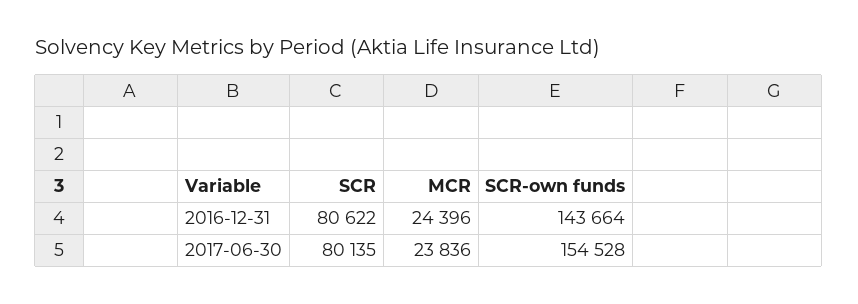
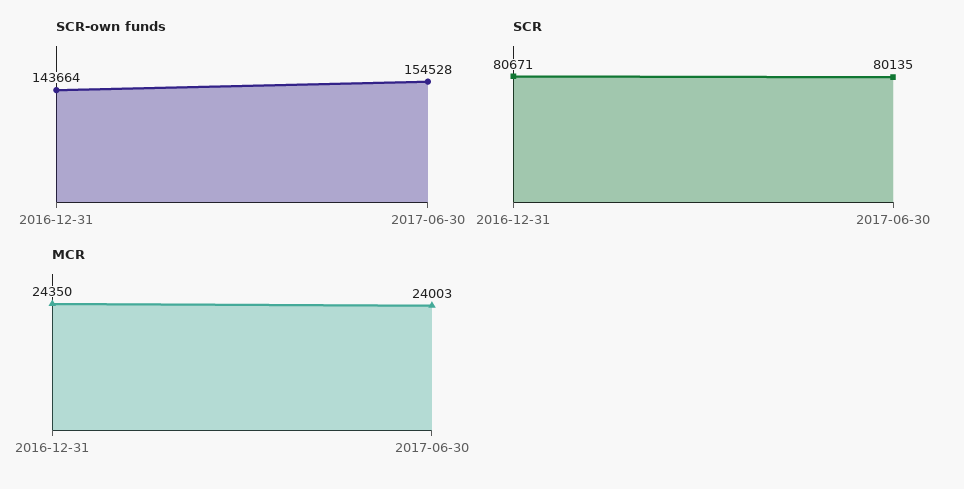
  {
    "SCR": {
-     "2016-12-31": 80622,
+     "2016-12-31": 80671,
      "2017-06-30": 80135
    },
    "MCR": {
-     "2016-12-31": 24396,
+     "2016-12-31": 24350,
-     "2017-06-30": 23836
+     "2017-06-30": 24003
    },
    "SCR-own funds": {
      "2016-12-31": 143664,
      "2017-06-30": 154528
    }
  }

